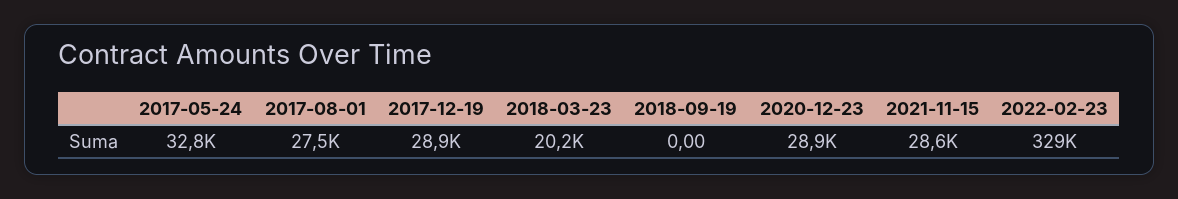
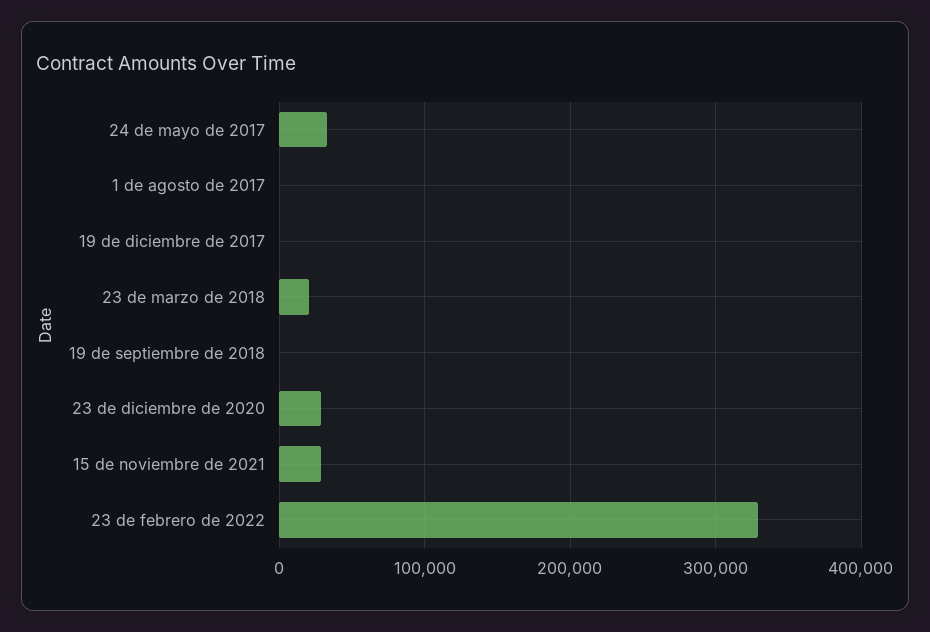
  {
    "2017-05-24": 32800,
-   "2017-08-01": 27500,
+   "2017-08-01": 0,
-   "2017-12-19": 28900,
+   "2017-12-19": 0,
    "2018-03-23": 20200,
    "2018-09-19": 0,
    "2020-12-23": 28900,
    "2021-11-15": 28600,
    "2022-02-23": 329000
  }

